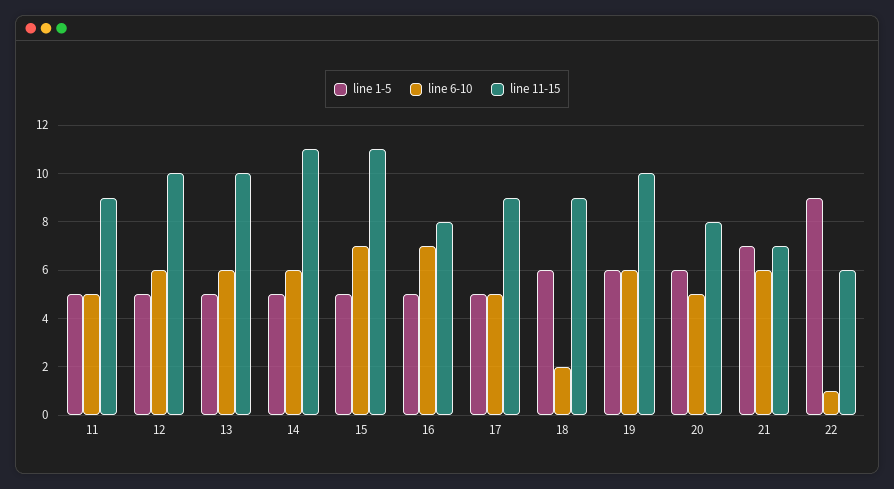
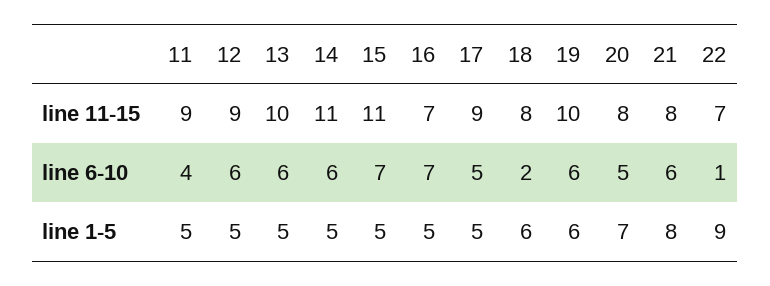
  {
    "line 1-5": {
      "11": 5,
      "12": 5,
      "13": 5,
      "14": 5,
      "15": 5,
      "16": 5,
      "17": 5,
      "18": 6,
      "19": 6,
-     "20": 6,
+     "20": 7,
-     "21": 7,
+     "21": 8,
      "22": 9
    },
    "line 6-10": {
-     "11": 5,
+     "11": 4,
      "12": 6,
      "13": 6,
      "14": 6,
      "15": 7,
      "16": 7,
      "17": 5,
      "18": 2,
      "19": 6,
      "20": 5,
      "21": 6,
      "22": 1
    },
    "line 11-15": {
      "11": 9,
-     "12": 10,
+     "12": 9,
      "13": 10,
      "14": 11,
      "15": 11,
-     "16": 8,
+     "16": 7,
      "17": 9,
-     "18": 9,
+     "18": 8,
      "19": 10,
      "20": 8,
-     "21": 7,
+     "21": 8,
-     "22": 6
+     "22": 7
    }
  }

